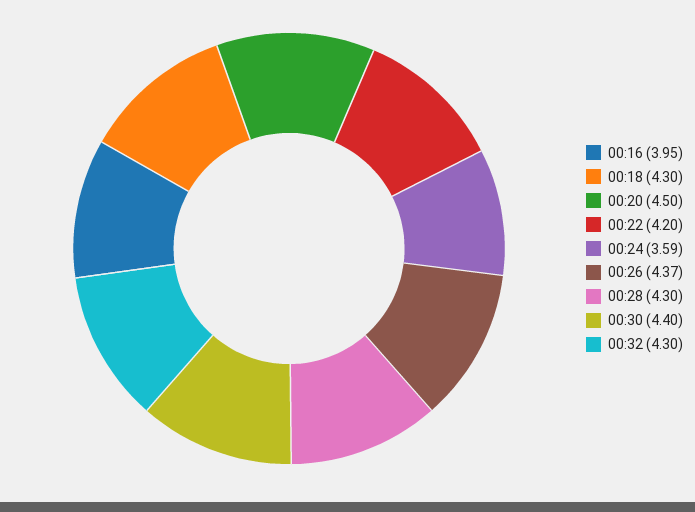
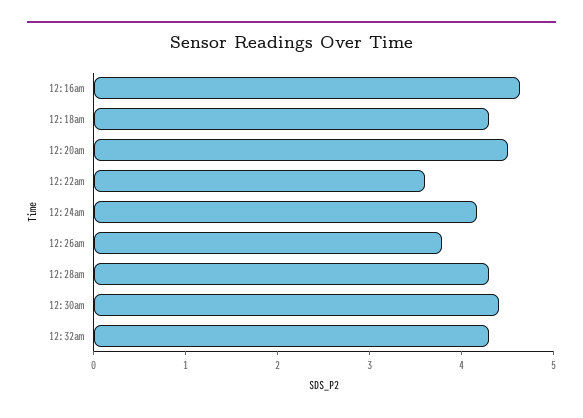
  {
-   "00:16": 3.95,
+   "00:16": 4.6,
    "00:18": 4.3,
    "00:20": 4.5,
-   "00:22": 4.2,
+   "00:22": 3.6,
-   "00:24": 3.59,
+   "00:24": 4.2,
-   "00:26": 4.37,
+   "00:26": 3.8,
    "00:28": 4.3,
    "00:30": 4.4,
    "00:32": 4.3
  }

